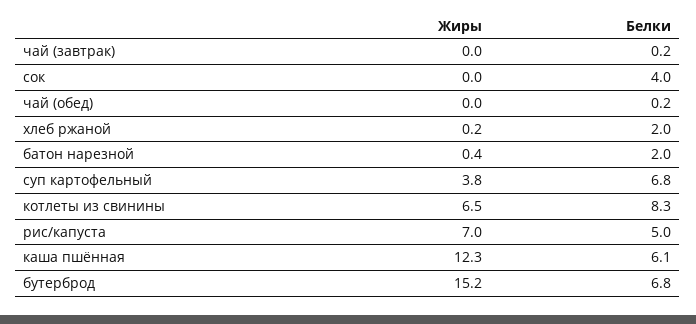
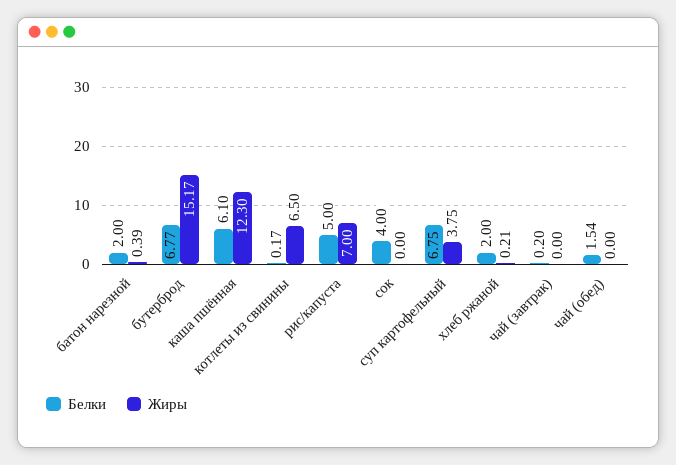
  {
    "Жиры": {
      "чай (завтрак)": 0,
      "сок": 0,
      "чай (обед)": 0,
      "хлеб ржаной": 0.21,
      "батон нарезной": 0.39,
      "суп картофельный": 3.75,
      "котлеты из свинины": 6.5,
      "рис/капуста": 7,
      "каша пшённая": 12.3,
      "бутерброд": 15.17
    },
    "Белки": {
      "чай (завтрак)": 0.2,
      "сок": 4,
-     "чай (обед)": 0.2,
+     "чай (обед)": 1.54,
      "хлеб ржаной": 2,
      "батон нарезной": 2,
      "суп картофельный": 6.75,
-     "котлеты из свинины": 8.3,
+     "котлеты из свинины": 0.17,
      "рис/капуста": 5,
      "каша пшённая": 6.1,
      "бутерброд": 6.77
    }
  }

